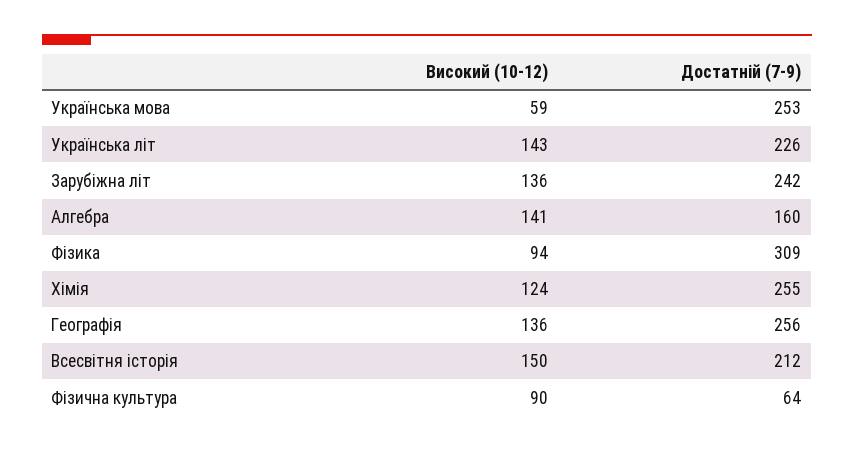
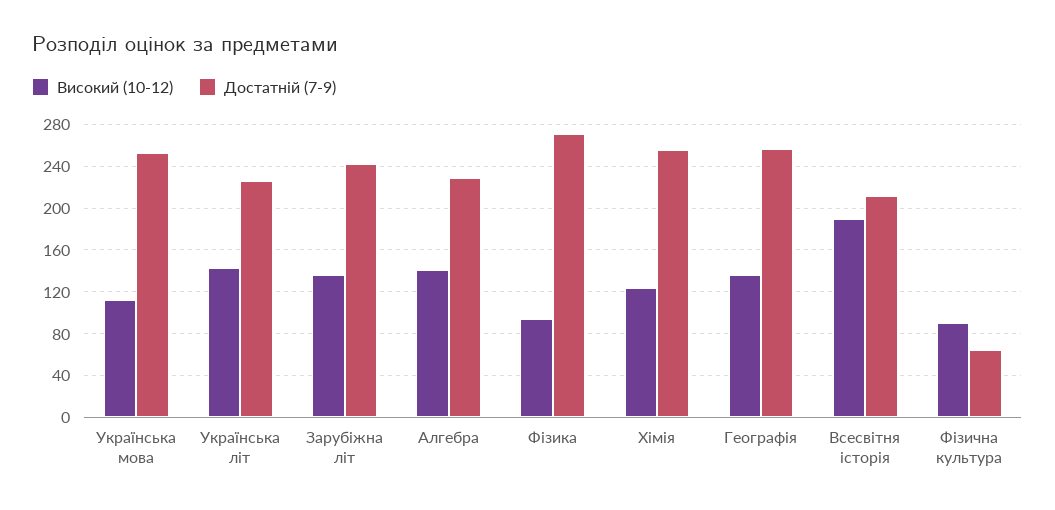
  {
    "Високий (10-12)": {
-     "Українська мова": 59,
+     "Українська мова": 110,
      "Українська літ": 143,
      "Зарубіжна літ": 136,
      "Алгебра": 141,
      "Фізика": 94,
      "Хімія": 124,
      "Географія": 136,
-     "Всесвітня історія": 150,
+     "Всесвітня історія": 190,
      "Фізична культура": 90
    },
    "Достатній (7-9)": {
      "Українська мова": 253,
      "Українська літ": 226,
      "Зарубіжна літ": 242,
-     "Алгебра": 160,
+     "Алгебра": 230,
-     "Фізика": 309,
+     "Фізика": 270,
      "Хімія": 255,
      "Географія": 256,
      "Всесвітня історія": 212,
      "Фізична культура": 64
    }
  }

